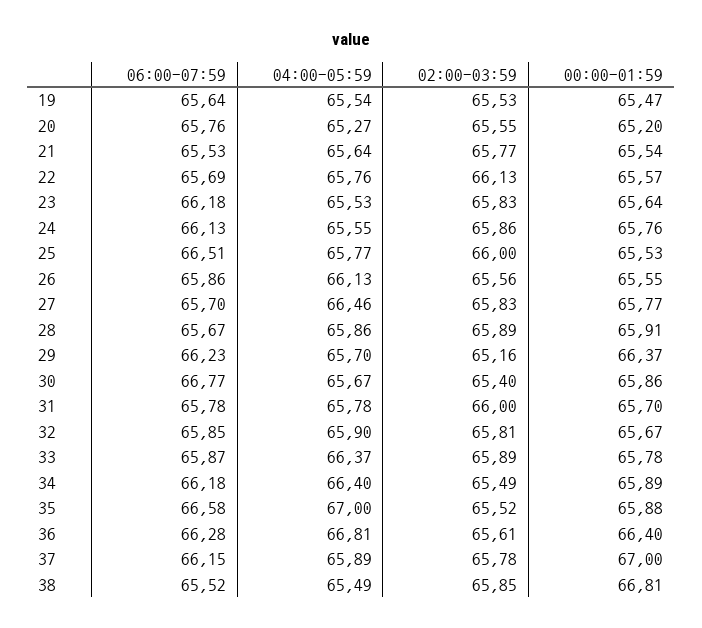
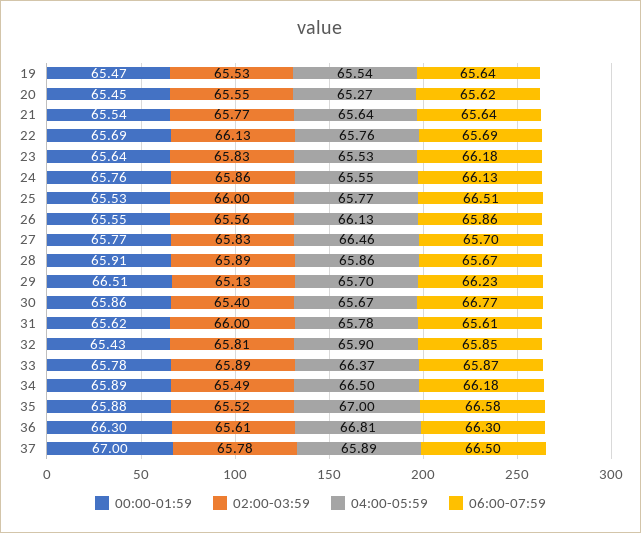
  {
    "06:00-07:59": {
      "19": 65.64,
-     "20": 65.76,
+     "20": 65.62,
-     "21": 65.53,
+     "21": 65.64,
      "22": 65.69,
      "23": 66.18,
      "24": 66.13,
      "25": 66.51,
      "26": 65.86,
      "27": 65.7,
      "28": 65.67,
      "29": 66.23,
      "30": 66.77,
-     "31": 65.78,
+     "31": 65.61,
      "32": 65.85,
      "33": 65.87,
      "34": 66.18,
      "35": 66.58,
-     "36": 66.28,
+     "36": 66.3,
-     "37": 66.15,
+     "37": 66.5
-     "38": 65.52
    },
    "04:00-05:59": {
      "19": 65.54,
      "20": 65.27,
      "21": 65.64,
      "22": 65.76,
      "23": 65.53,
      "24": 65.55,
      "25": 65.77,
      "26": 66.13,
      "27": 66.46,
      "28": 65.86,
      "29": 65.7,
      "30": 65.67,
      "31": 65.78,
      "32": 65.9,
      "33": 66.37,
-     "34": 66.4,
+     "34": 66.5,
      "35": 67,
      "36": 66.81,
-     "37": 65.89,
+     "37": 65.89
-     "38": 65.49
    },
    "02:00-03:59": {
      "19": 65.53,
      "20": 65.55,
      "21": 65.77,
      "22": 66.13,
      "23": 65.83,
      "24": 65.86,
      "25": 66,
      "26": 65.56,
      "27": 65.83,
      "28": 65.89,
-     "29": 65.16,
+     "29": 65.13,
      "30": 65.4,
      "31": 66,
      "32": 65.81,
      "33": 65.89,
      "34": 65.49,
      "35": 65.52,
      "36": 65.61,
-     "37": 65.78,
+     "37": 65.78
-     "38": 65.85
    },
    "00:00-01:59": {
      "19": 65.47,
-     "20": 65.2,
+     "20": 65.45,
      "21": 65.54,
-     "22": 65.57,
+     "22": 65.69,
      "23": 65.64,
      "24": 65.76,
      "25": 65.53,
      "26": 65.55,
      "27": 65.77,
      "28": 65.91,
-     "29": 66.37,
+     "29": 66.51,
      "30": 65.86,
-     "31": 65.7,
+     "31": 65.62,
-     "32": 65.67,
+     "32": 65.43,
      "33": 65.78,
      "34": 65.89,
      "35": 65.88,
-     "36": 66.4,
+     "36": 66.3,
-     "37": 67,
+     "37": 67
-     "38": 66.81
    }
  }

